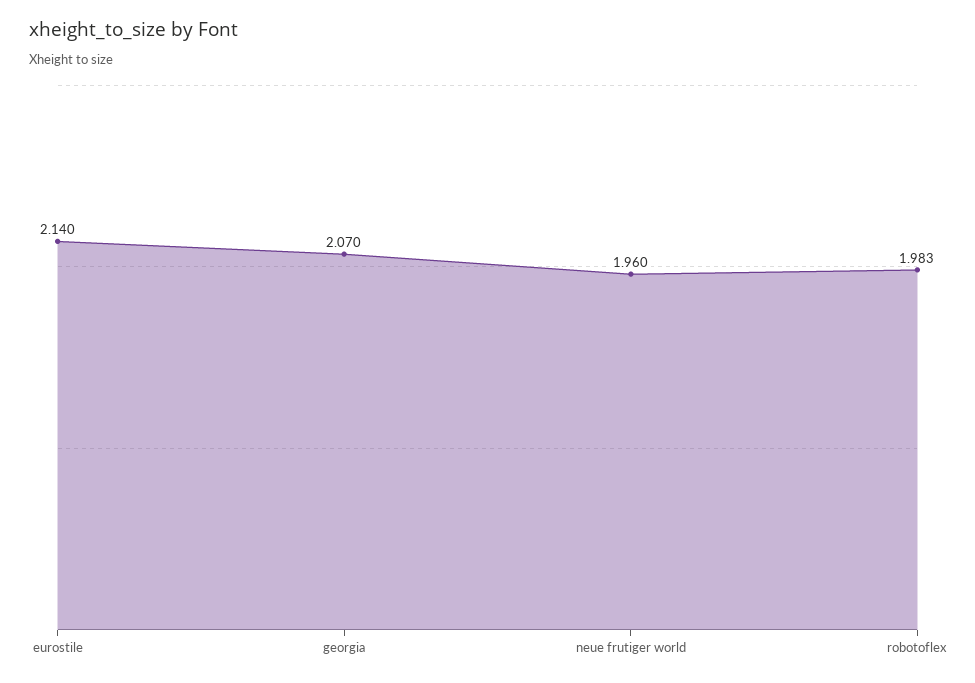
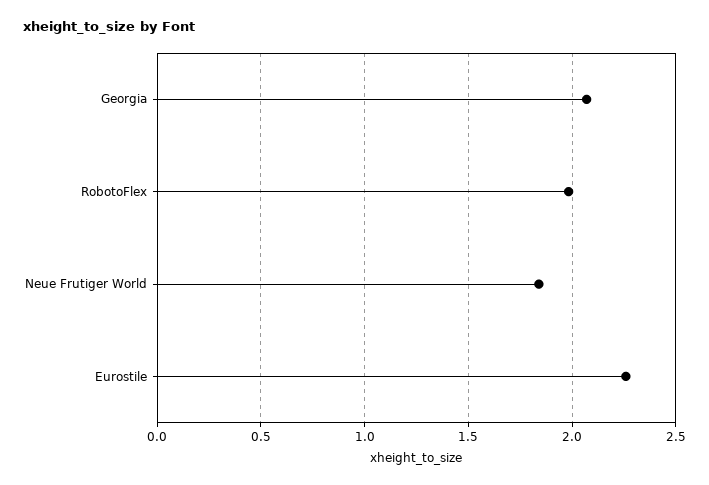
  {
-   "eurostile": 2.14,
+   "eurostile": 2.25,
    "georgia": 2.07,
-   "neue frutiger world": 1.96,
+   "neue frutiger world": 1.85,
    "robotoflex": 1.983
  }

